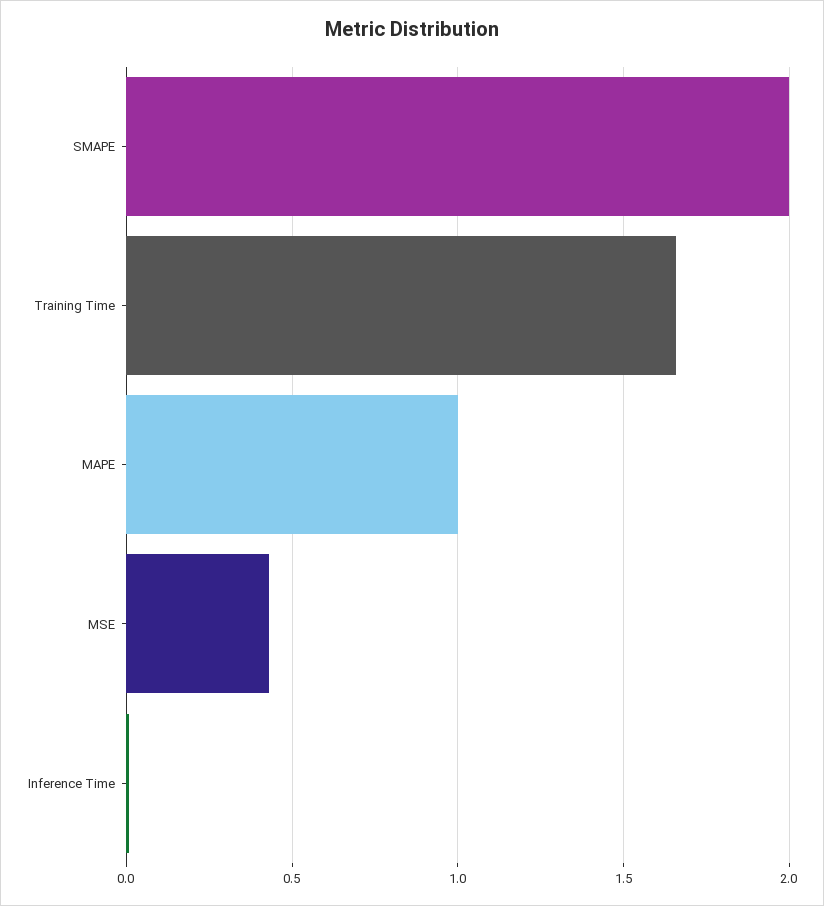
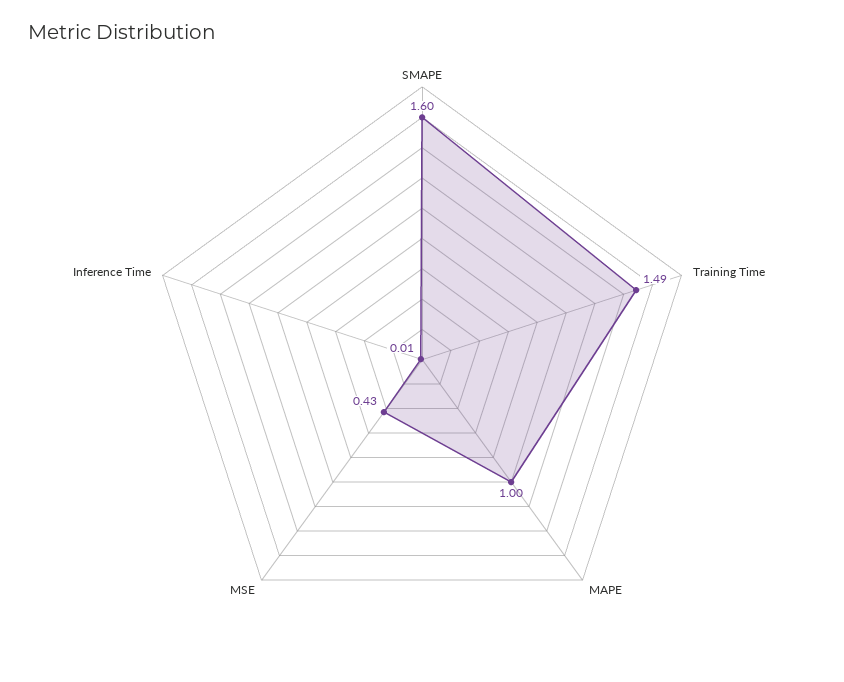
  {
-   "SMAPE": 2,
+   "SMAPE": 1.6,
-   "Training Time": 1.65,
+   "Training Time": 1.49,
    "MAPE": 1,
    "MSE": 0.43,
    "Inference Time": 0.01
  }

